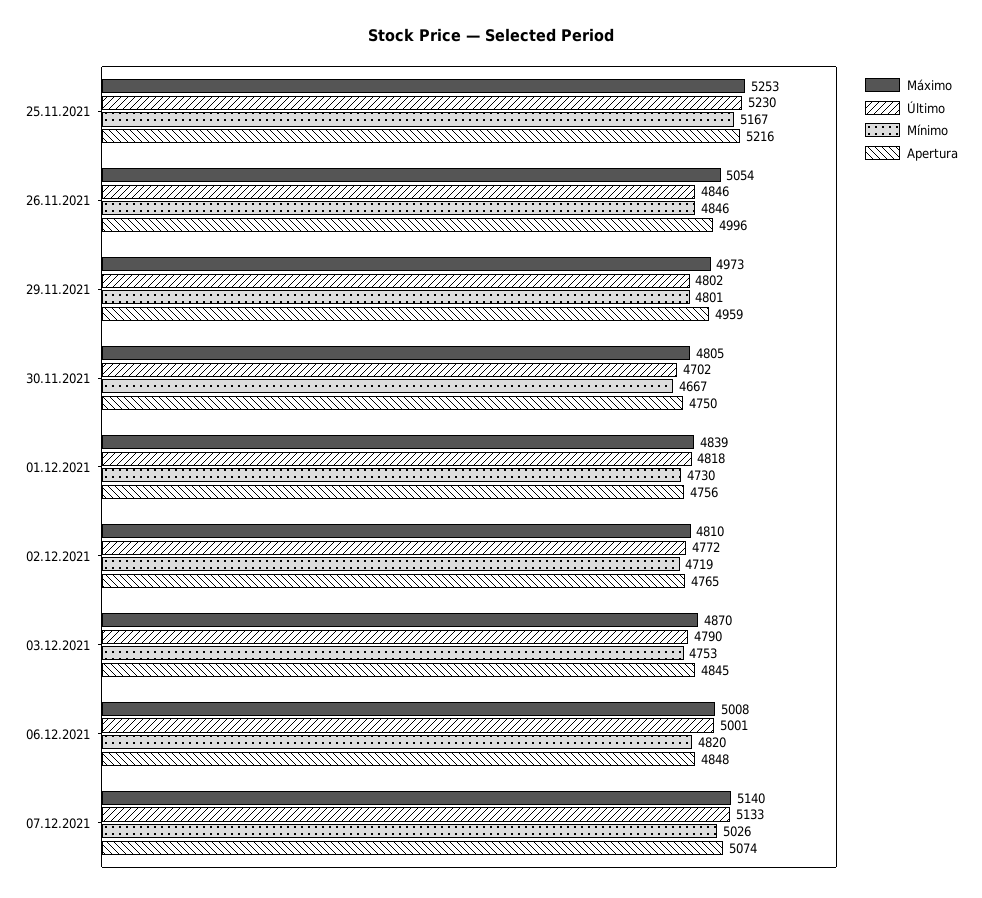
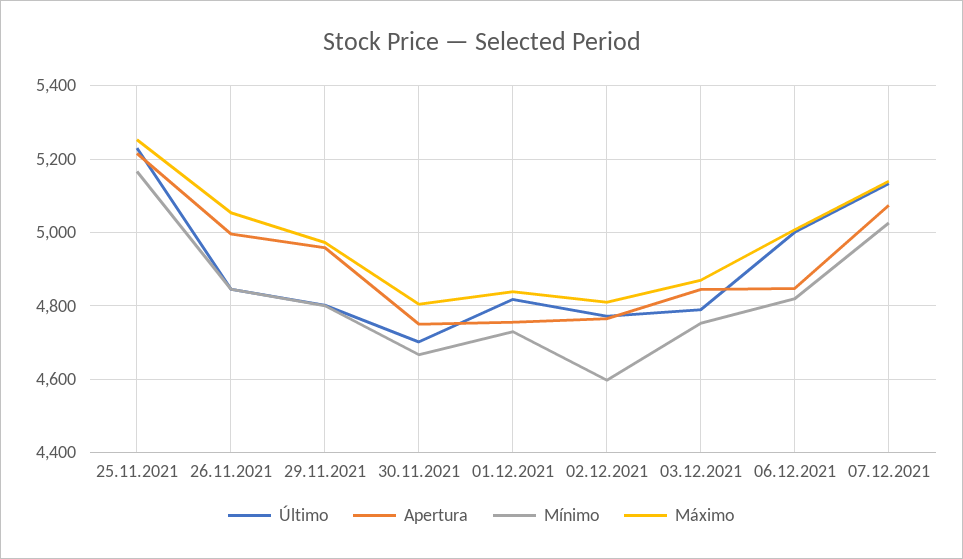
  {
    "Máximo": {
      "25.11.2021": 5253,
      "26.11.2021": 5054,
      "29.11.2021": 4973,
      "30.11.2021": 4805,
      "01.12.2021": 4839,
      "02.12.2021": 4810,
      "03.12.2021": 4870,
      "06.12.2021": 5008,
      "07.12.2021": 5140
    },
    "Último": {
      "25.11.2021": 5230,
      "26.11.2021": 4846,
      "29.11.2021": 4802,
      "30.11.2021": 4702,
      "01.12.2021": 4818,
      "02.12.2021": 4772,
      "03.12.2021": 4790,
      "06.12.2021": 5001,
      "07.12.2021": 5133
    },
    "Mínimo": {
      "25.11.2021": 5167,
      "26.11.2021": 4846,
      "29.11.2021": 4801,
      "30.11.2021": 4667,
      "01.12.2021": 4730,
-     "02.12.2021": 4719,
+     "02.12.2021": 4600,
      "03.12.2021": 4753,
      "06.12.2021": 4820,
      "07.12.2021": 5026
    },
    "Apertura": {
      "25.11.2021": 5216,
      "26.11.2021": 4996,
      "29.11.2021": 4959,
      "30.11.2021": 4750,
      "01.12.2021": 4756,
      "02.12.2021": 4765,
      "03.12.2021": 4845,
      "06.12.2021": 4848,
      "07.12.2021": 5074
    }
  }

